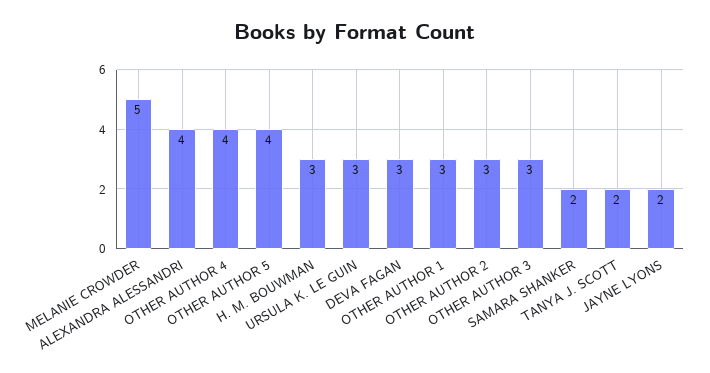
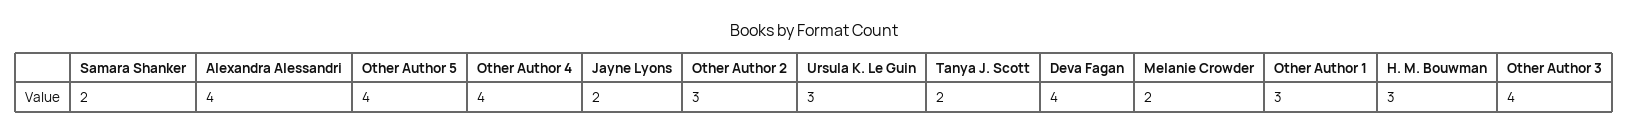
  {
-   "MELANIE CROWDER": 5,
+   "MELANIE CROWDER": 2,
    "ALEXANDRA ALESSANDRI": 4,
    "OTHER AUTHOR 4": 4,
    "OTHER AUTHOR 5": 4,
    "H. M. BOUWMAN": 3,
    "URSULA K. LE GUIN": 3,
-   "DEVA FAGAN": 3,
+   "DEVA FAGAN": 4,
    "OTHER AUTHOR 1": 3,
    "OTHER AUTHOR 2": 3,
-   "OTHER AUTHOR 3": 3,
+   "OTHER AUTHOR 3": 4,
    "SAMARA SHANKER": 2,
    "TANYA J. SCOTT": 2,
    "JAYNE LYONS": 2
  }

